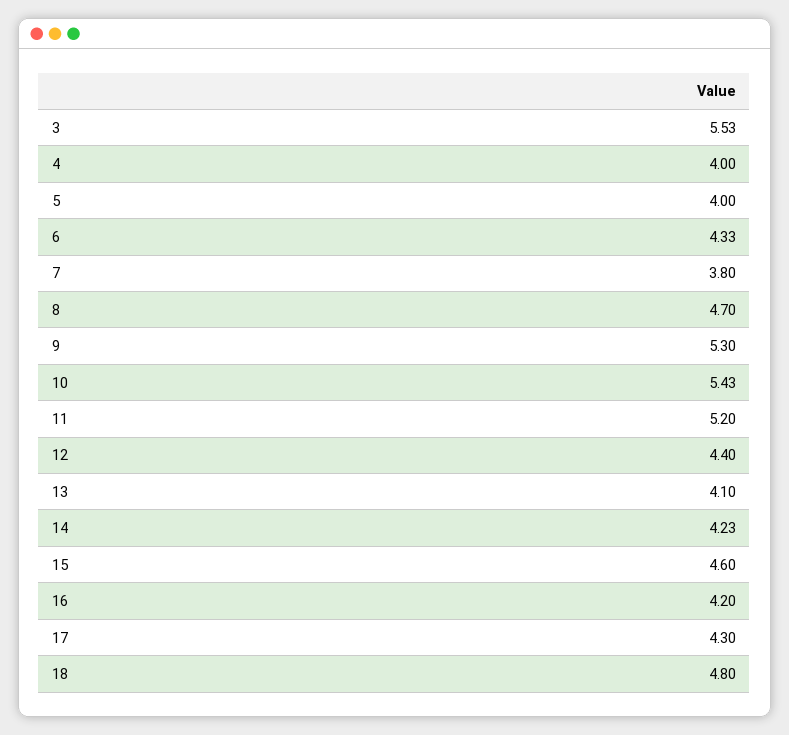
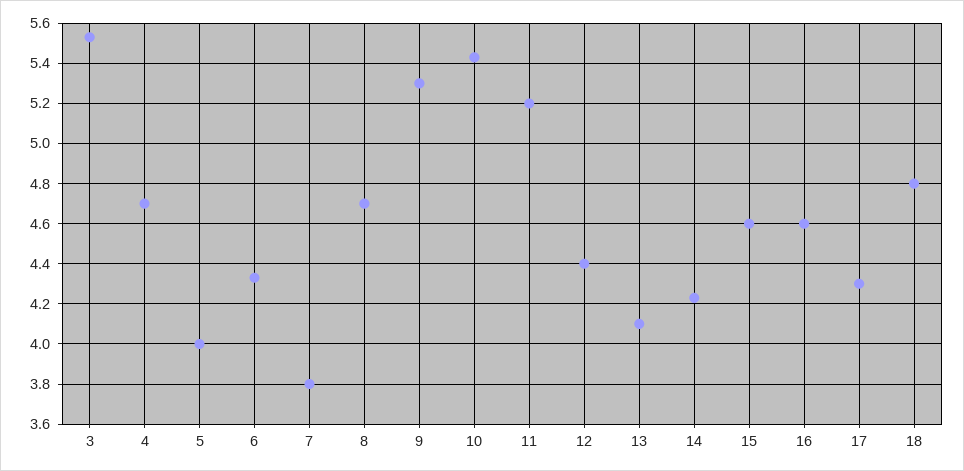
  {
    "3": 5.53,
-   "4": 4,
+   "4": 4.7,
    "5": 4,
    "6": 4.33,
    "7": 3.8,
    "8": 4.7,
    "9": 5.3,
    "10": 5.43,
    "11": 5.2,
    "12": 4.4,
    "13": 4.1,
    "14": 4.23,
    "15": 4.6,
-   "16": 4.2,
+   "16": 4.6,
    "17": 4.3,
    "18": 4.8
  }

